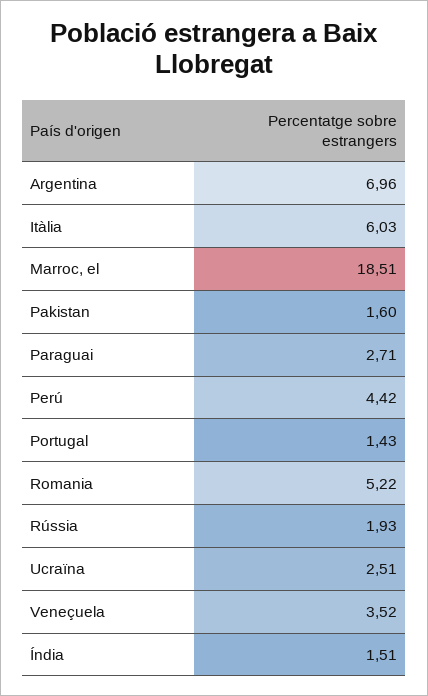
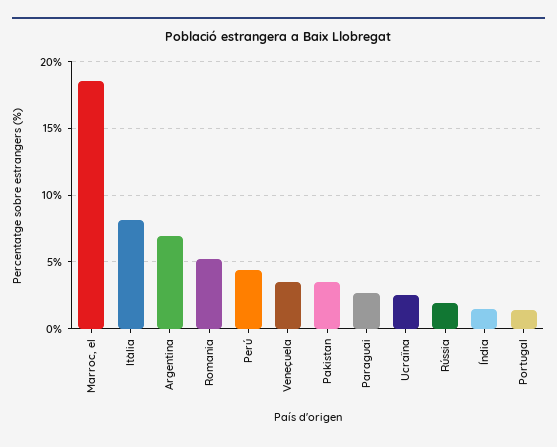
  {
    "Argentina": 6.96,
-   "Itàlia": 6.03,
+   "Itàlia": 8,
    "Marroc, el": 18.51,
-   "Pakistan": 1.6,
+   "Pakistan": 3.5,
    "Paraguai": 2.71,
    "Perú": 4.42,
    "Portugal": 1.43,
    "Romania": 5.22,
    "Rússia": 1.93,
    "Ucraïna": 2.51,
    "Veneçuela": 3.52,
    "Índia": 1.51
  }

